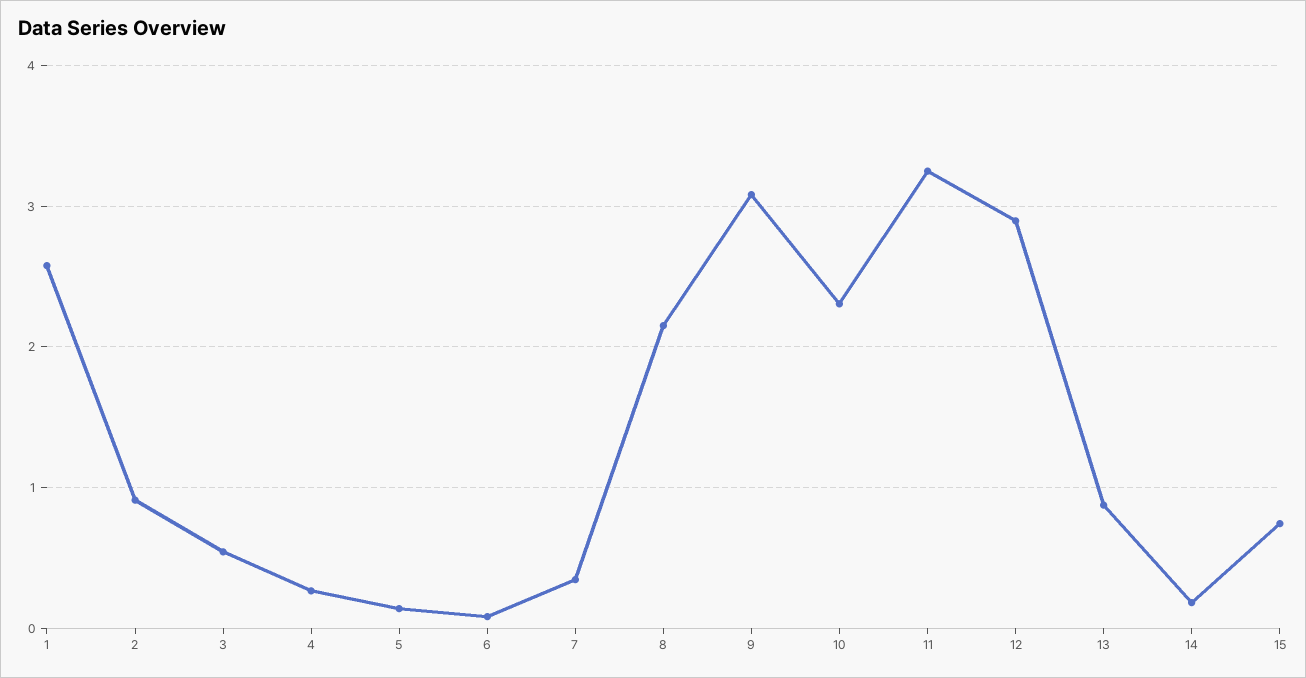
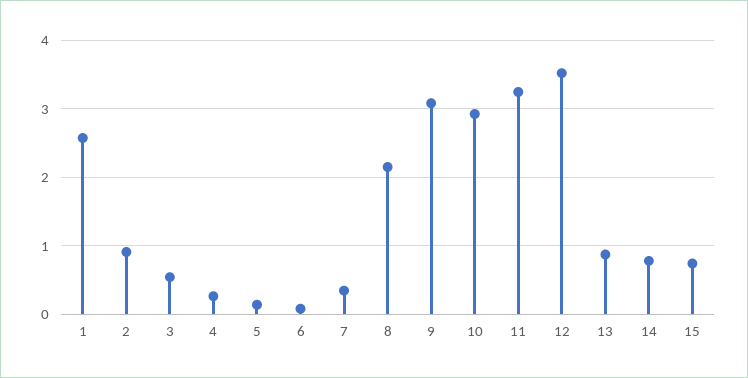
  {
    "1": 2.6,
    "2": 0.9,
    "3": 0.5,
    "4": 0.3,
    "5": 0.1,
    "6": 0.1,
    "7": 0.3,
    "8": 2.2,
    "9": 3.1,
-   "10": 2.3,
+   "10": 2.9,
    "11": 3.2,
-   "12": 2.9,
+   "12": 3.5,
    "13": 0.9,
-   "14": 0.2,
+   "14": 0.8,
    "15": 0.7
  }

